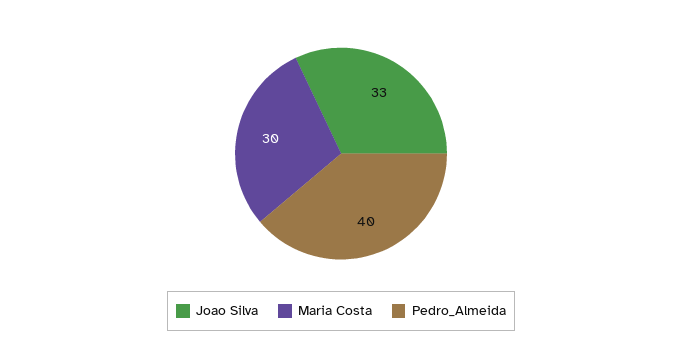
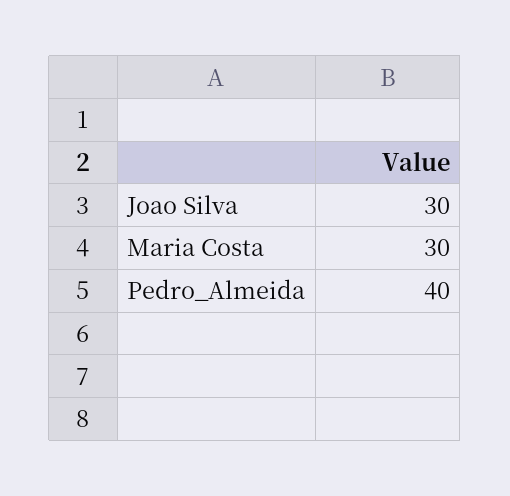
  {
-   "Joao Silva": 33,
+   "Joao Silva": 30,
    "Maria Costa": 30,
    "Pedro_Almeida": 40
  }

